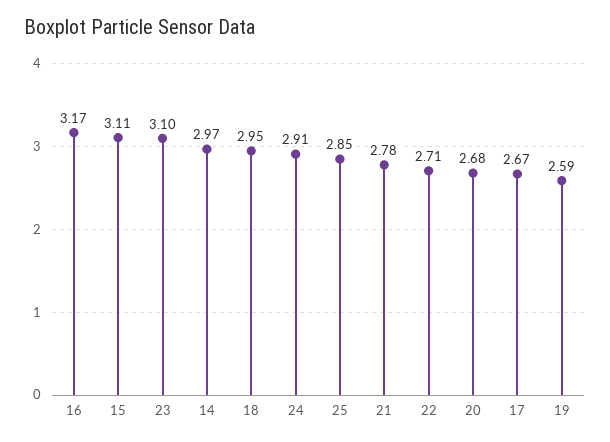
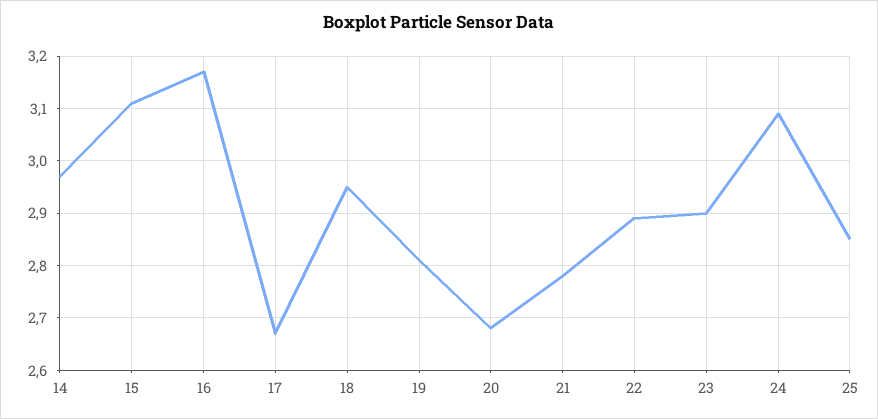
  {
    "16": 3.17,
    "15": 3.11,
-   "23": 3.1,
+   "23": 2.9,
    "14": 2.97,
    "18": 2.95,
-   "24": 2.91,
+   "24": 3.1,
    "25": 2.85,
    "21": 2.78,
-   "22": 2.71,
+   "22": 2.9,
    "20": 2.68,
    "17": 2.67,
-   "19": 2.59
+   "19": 2.8
  }

